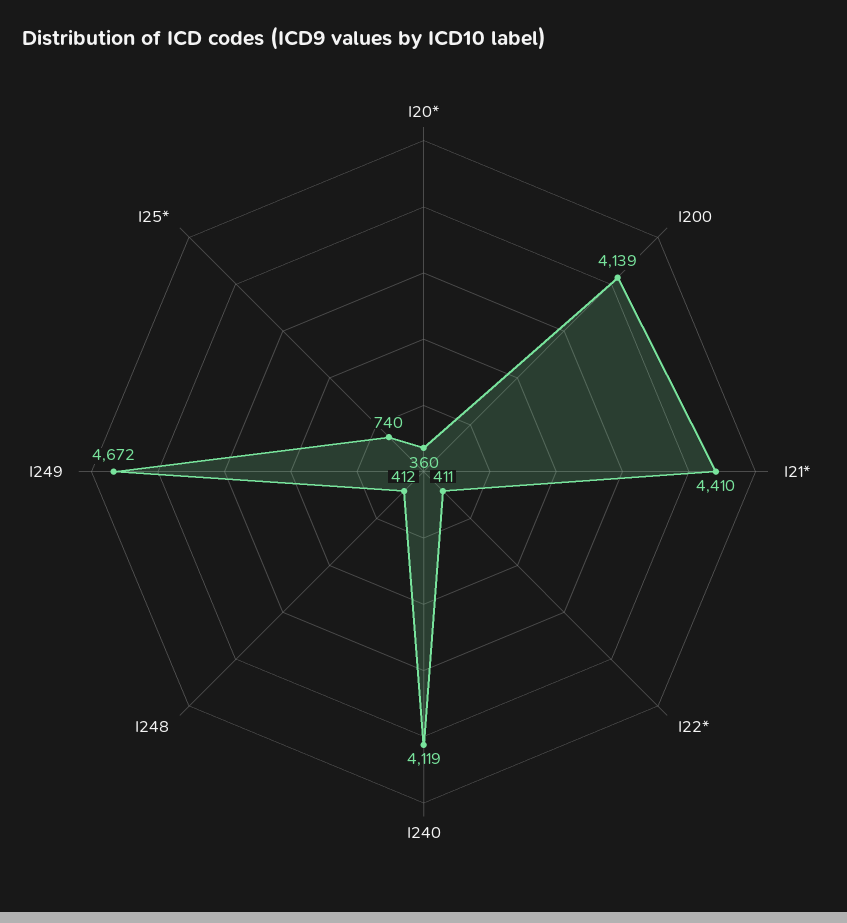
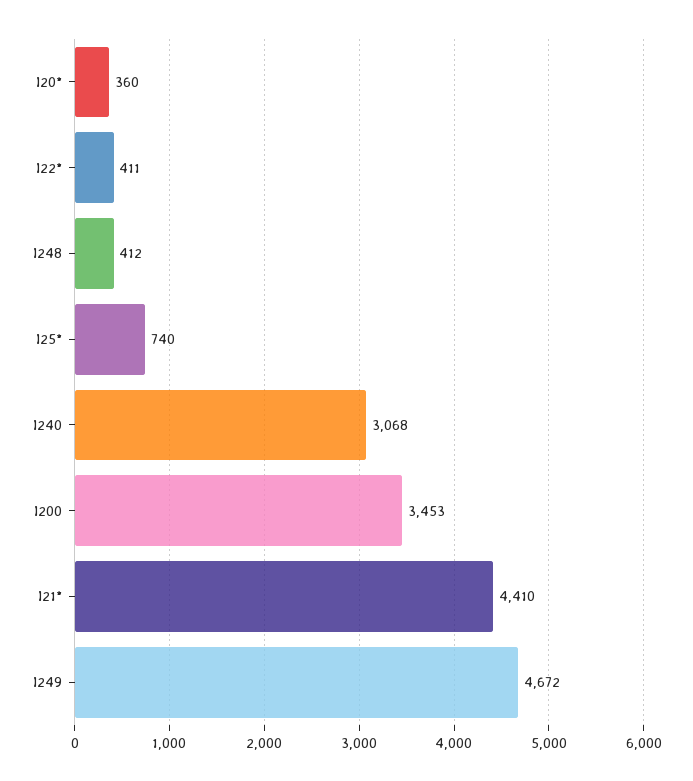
  {
    "I20*": 360,
-   "I200": 4139,
+   "I200": 3453,
    "I21*": 4410,
    "I22*": 411,
-   "I240": 4119,
+   "I240": 3068,
    "I248": 412,
    "I249": 4672,
    "I25*": 740
  }

